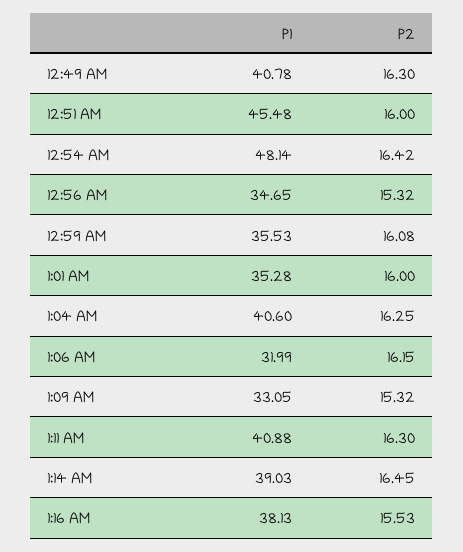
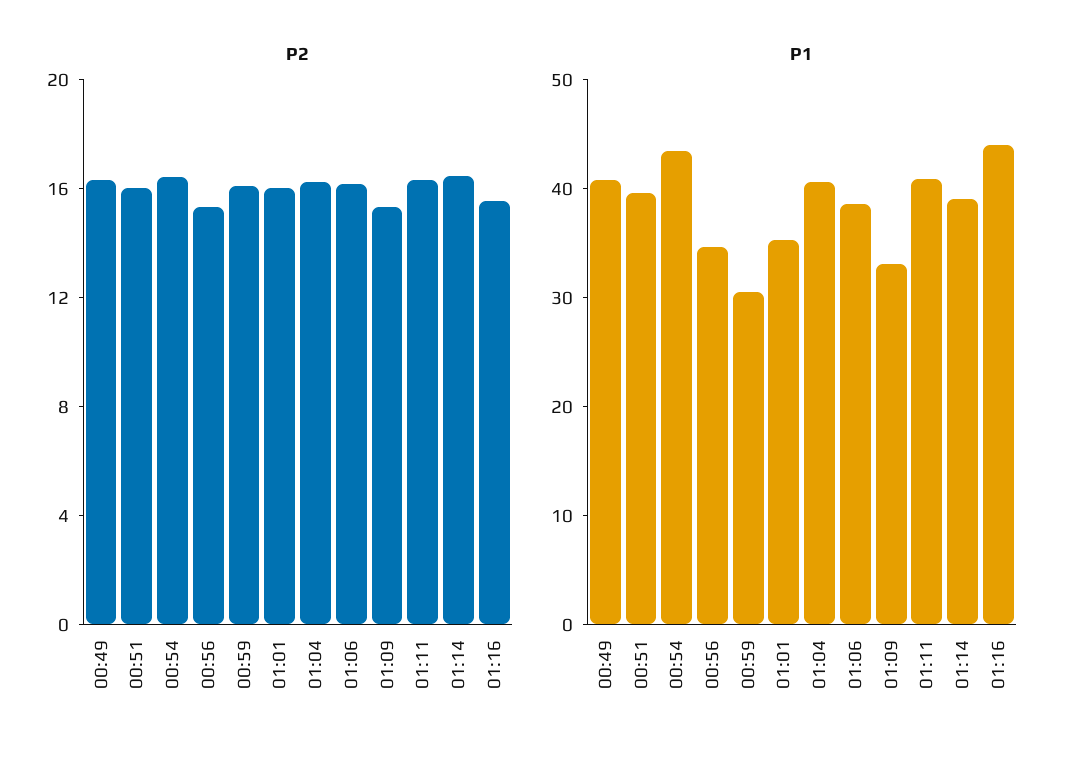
  {
    "P1": {
      "12:49 AM": 40.78,
-     "12:51 AM": 45.48,
+     "12:51 AM": 40,
-     "12:54 AM": 48.14,
+     "12:54 AM": 44,
      "12:56 AM": 34.65,
-     "12:59 AM": 35.53,
+     "12:59 AM": 30,
      "1:01 AM": 35.28,
      "1:04 AM": 40.6,
-     "1:06 AM": 31.99,
+     "1:06 AM": 38,
      "1:09 AM": 33.05,
      "1:11 AM": 40.88,
      "1:14 AM": 39.03,
-     "1:16 AM": 38.13
+     "1:16 AM": 44
    },
    "P2": {
      "12:49 AM": 16.3,
      "12:51 AM": 16,
      "12:54 AM": 16.42,
      "12:56 AM": 15.32,
      "12:59 AM": 16.08,
      "1:01 AM": 16,
      "1:04 AM": 16.25,
      "1:06 AM": 16.15,
      "1:09 AM": 15.32,
      "1:11 AM": 16.3,
      "1:14 AM": 16.45,
      "1:16 AM": 15.53
    }
  }

